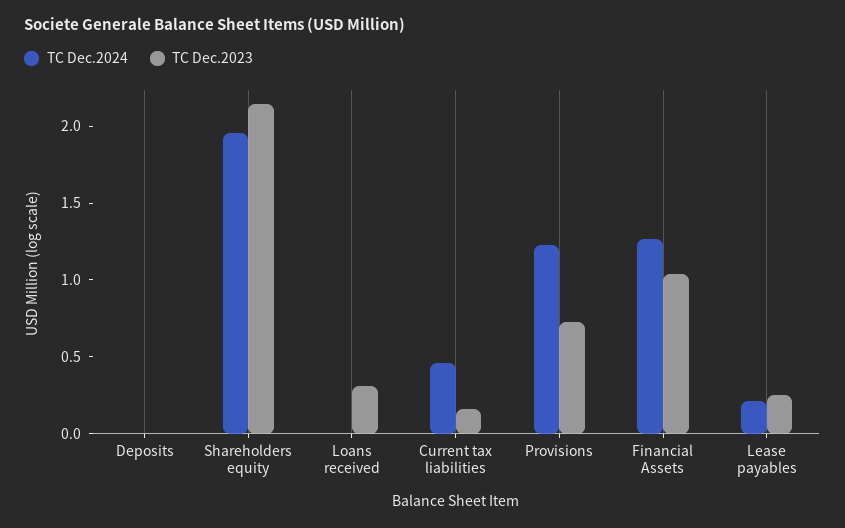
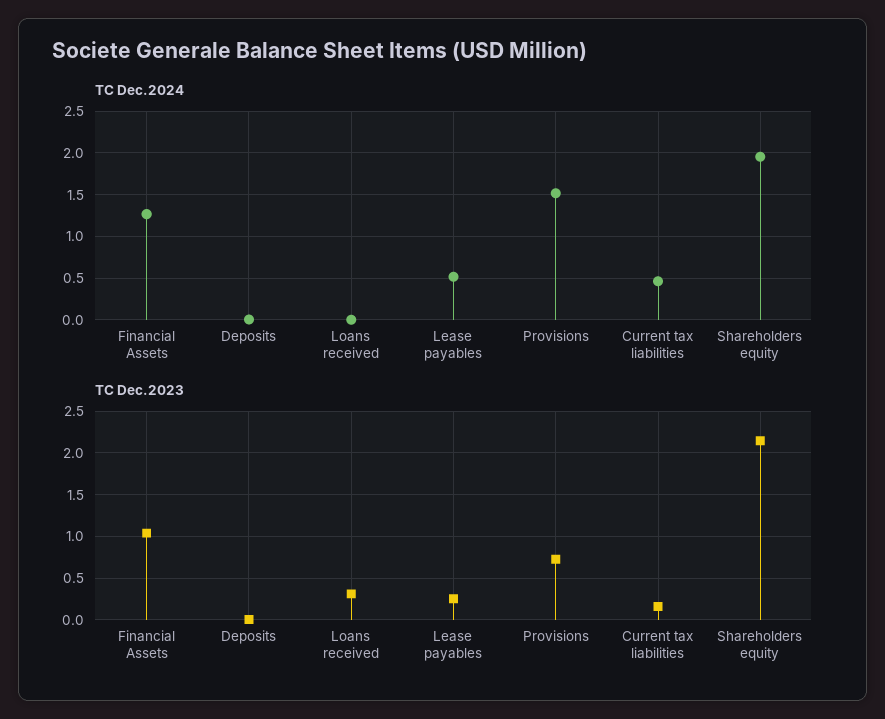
  {
    "TC Dec.2024": {
      "Deposits": 0,
      "Shareholders equity": 2,
      "Loans received": 0,
      "Current tax liabilities": 0.5,
-     "Provisions": 1.2,
+     "Provisions": 1.5,
      "Financial Assets": 1.3,
-     "Lease payables": 0.2
+     "Lease payables": 0.5
    },
    "TC Dec.2023": {
      "Deposits": 0,
      "Shareholders equity": 2.1,
      "Loans received": 0.3,
      "Current tax liabilities": 0.2,
      "Provisions": 0.7,
      "Financial Assets": 1,
      "Lease payables": 0.3
    }
  }

